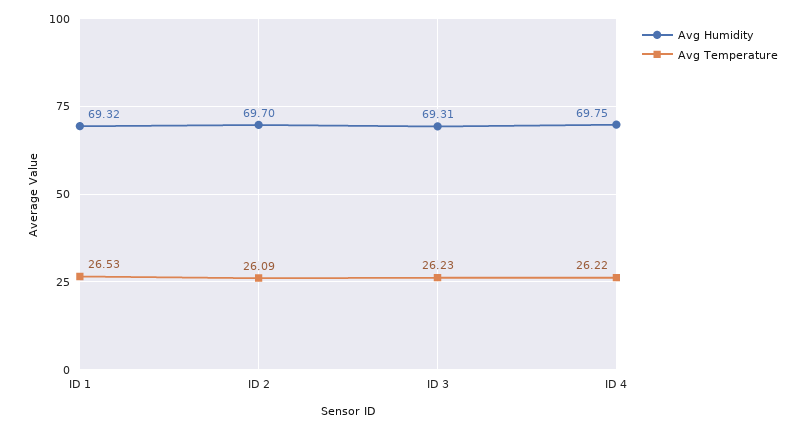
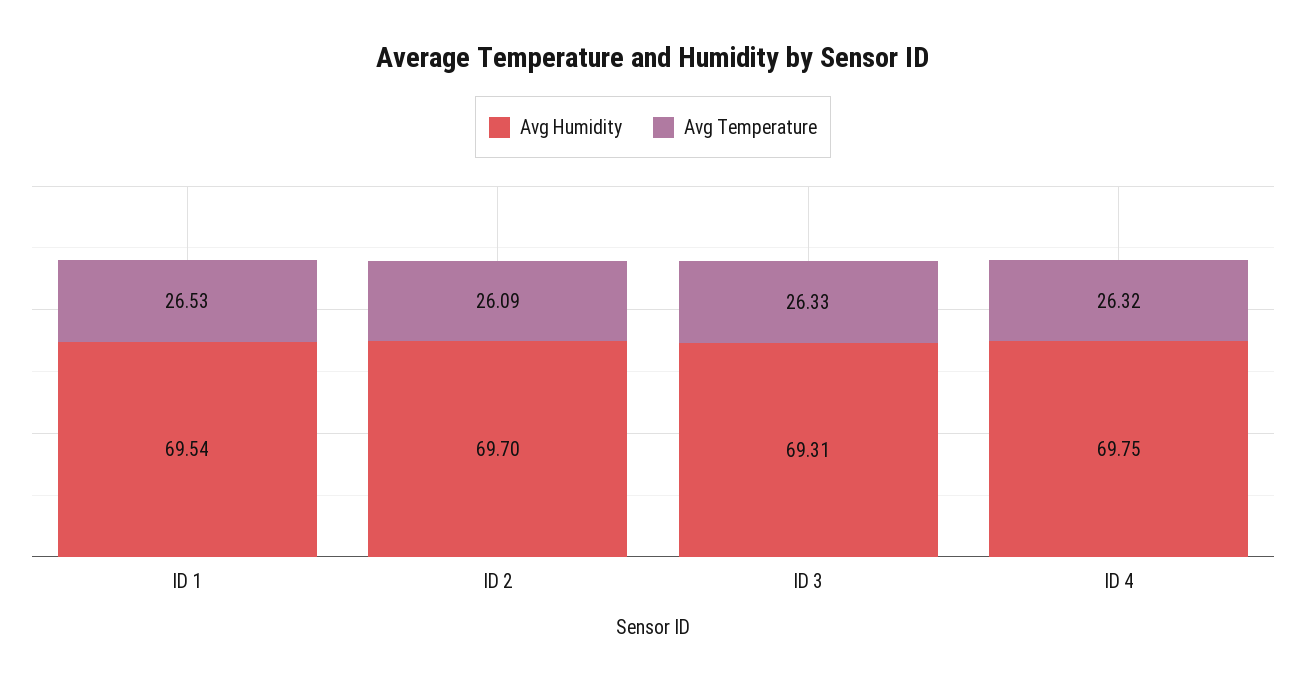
  {
    "Avg Humidity": {
-     "ID 1": 69.32,
+     "ID 1": 69.54,
      "ID 2": 69.7,
      "ID 3": 69.31,
      "ID 4": 69.75
    },
    "Avg Temperature": {
      "ID 1": 26.53,
      "ID 2": 26.09,
-     "ID 3": 26.23,
+     "ID 3": 26.33,
-     "ID 4": 26.22
+     "ID 4": 26.32
    }
  }

